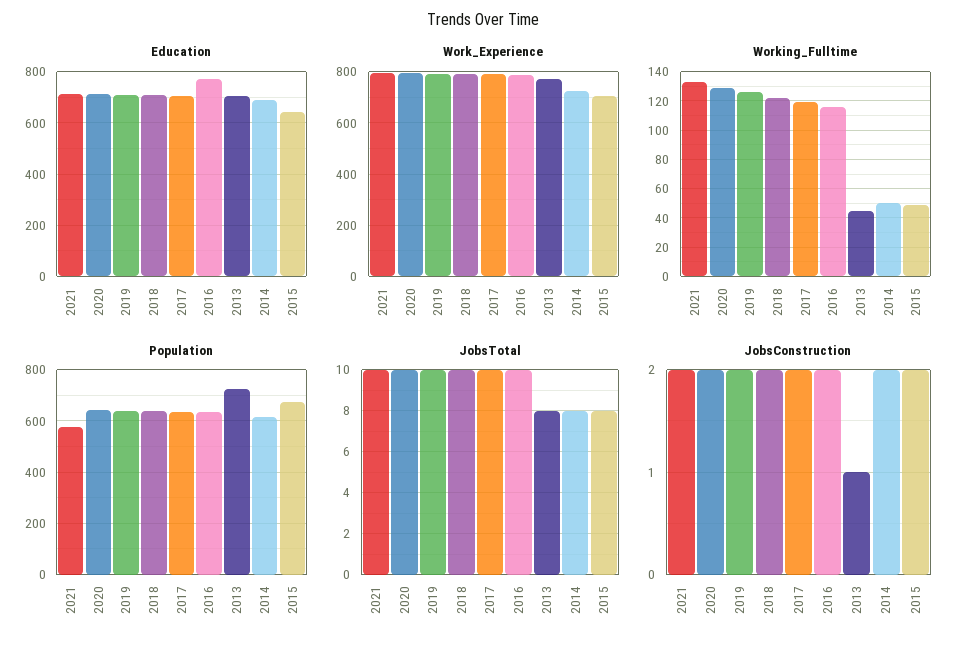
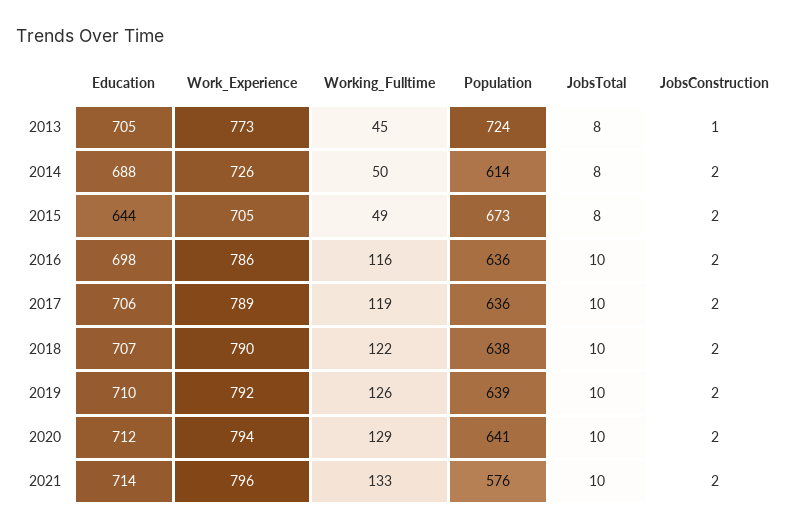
  {
    "Education": {
      "2021": 714,
      "2020": 712,
      "2019": 710,
      "2018": 707,
      "2017": 706,
-     "2016": 775,
+     "2016": 698,
      "2013": 705,
      "2014": 688,
      "2015": 644
    },
    "Work_Experience": {
      "2021": 796,
      "2020": 794,
      "2019": 792,
      "2018": 790,
      "2017": 789,
      "2016": 786,
      "2013": 773,
      "2014": 726,
      "2015": 705
    },
    "Working_Fulltime": {
      "2021": 133,
      "2020": 129,
      "2019": 126,
      "2018": 122,
      "2017": 119,
      "2016": 116,
      "2013": 45,
      "2014": 50,
      "2015": 49
    },
    "Population": {
      "2021": 576,
      "2020": 641,
      "2019": 639,
      "2018": 638,
      "2017": 636,
      "2016": 636,
      "2013": 724,
      "2014": 614,
      "2015": 673
    },
    "JobsTotal": {
      "2021": 10,
      "2020": 10,
      "2019": 10,
      "2018": 10,
      "2017": 10,
      "2016": 10,
      "2013": 8,
      "2014": 8,
      "2015": 8
    },
    "JobsConstruction": {
      "2021": 2,
      "2020": 2,
      "2019": 2,
      "2018": 2,
      "2017": 2,
      "2016": 2,
      "2013": 1,
      "2014": 2,
      "2015": 2
    }
  }

